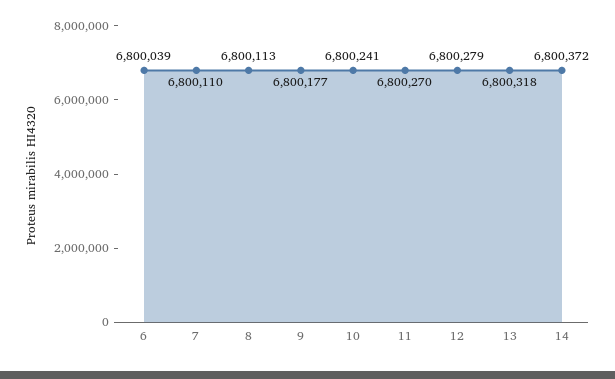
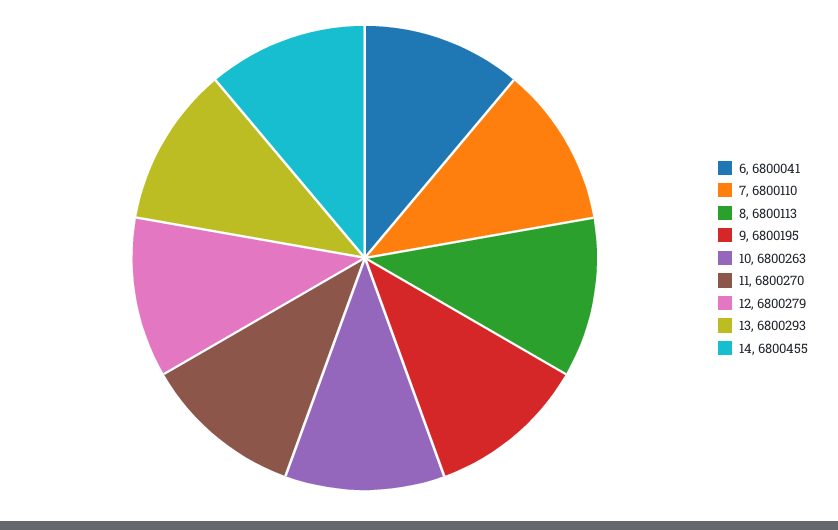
  {
-   "6": 6800039,
+   "6": 6800041,
    "7": 6800110,
    "8": 6800113,
-   "9": 6800177,
+   "9": 6800195,
-   "10": 6800241,
+   "10": 6800263,
    "11": 6800270,
    "12": 6800279,
-   "13": 6800318,
+   "13": 6800293,
-   "14": 6800372
+   "14": 6800455
  }

